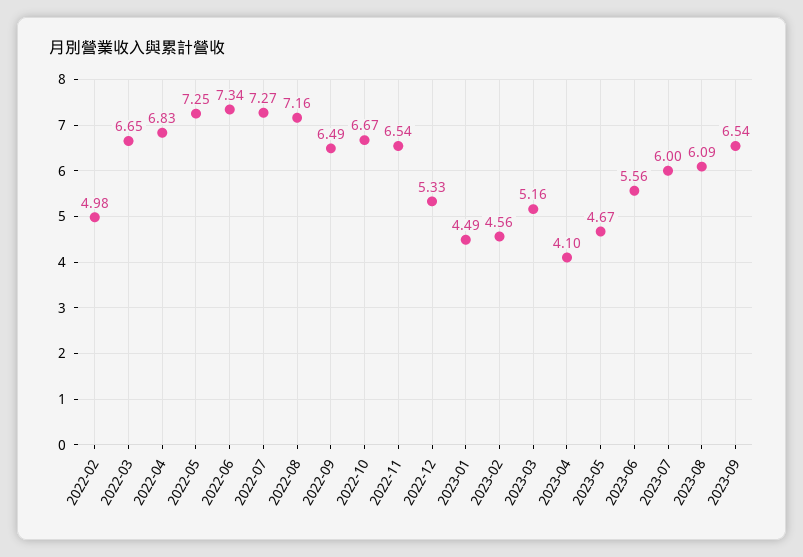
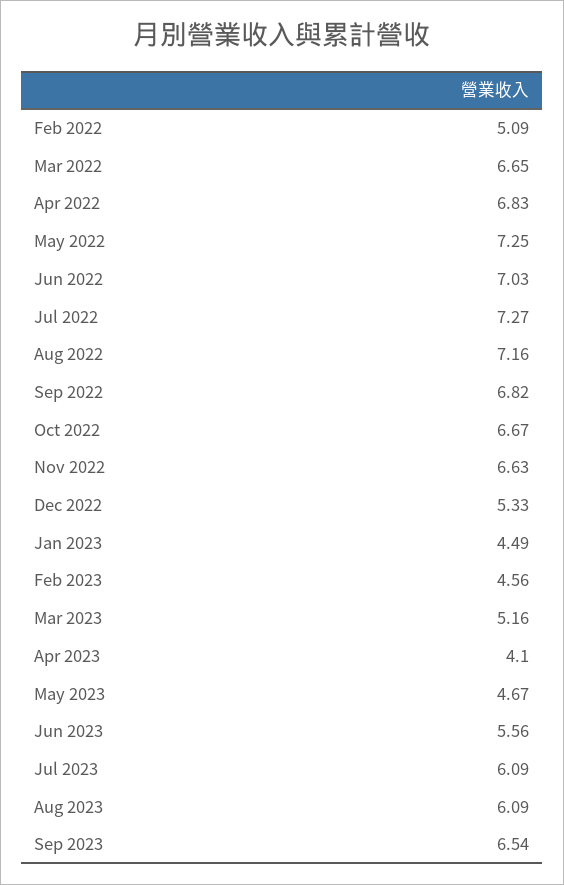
  {
-   "2022-02": 4.98,
+   "2022-02": 5.09,
    "2022-03": 6.65,
    "2022-04": 6.83,
    "2022-05": 7.25,
-   "2022-06": 7.34,
+   "2022-06": 7.03,
    "2022-07": 7.27,
    "2022-08": 7.16,
-   "2022-09": 6.49,
+   "2022-09": 6.82,
    "2022-10": 6.67,
-   "2022-11": 6.54,
+   "2022-11": 6.63,
    "2022-12": 5.33,
    "2023-01": 4.49,
    "2023-02": 4.56,
    "2023-03": 5.16,
    "2023-04": 4.1,
    "2023-05": 4.67,
    "2023-06": 5.56,
-   "2023-07": 6,
+   "2023-07": 6.09,
    "2023-08": 6.09,
    "2023-09": 6.54
  }

